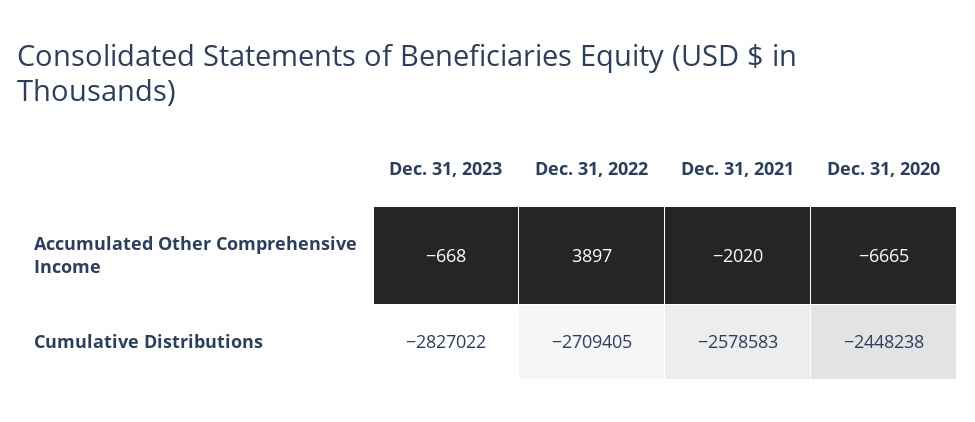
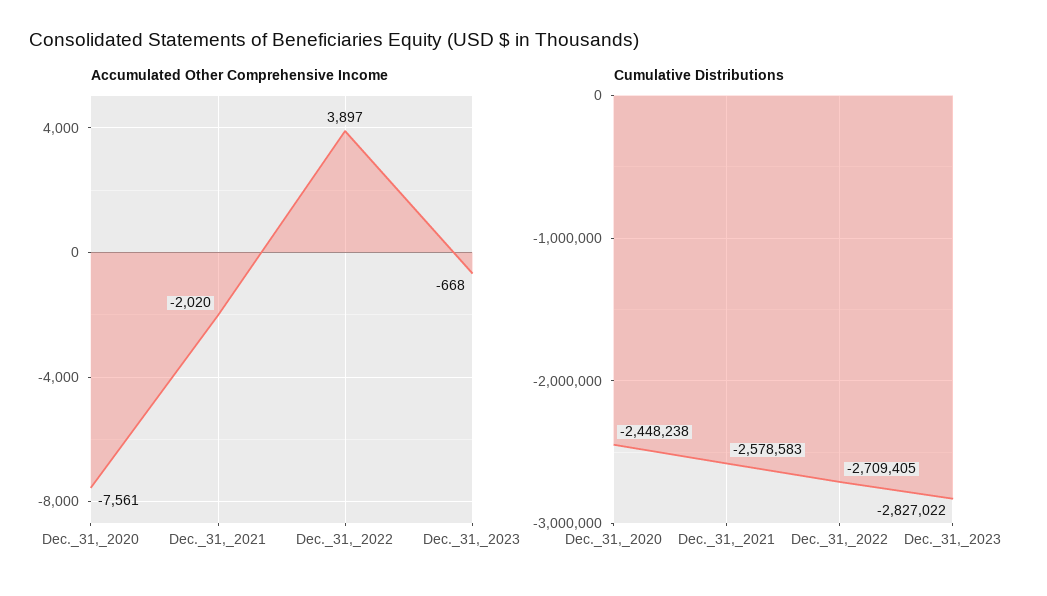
  {
    "Accumulated Other Comprehensive Income": {
      "Dec. 31, 2023": -668,
      "Dec. 31, 2022": 3897,
      "Dec. 31, 2021": -2020,
-     "Dec. 31, 2020": -6665
+     "Dec. 31, 2020": -7561
    },
    "Cumulative Distributions": {
      "Dec. 31, 2023": -2827022,
      "Dec. 31, 2022": -2709405,
      "Dec. 31, 2021": -2578583,
      "Dec. 31, 2020": -2448238
    }
  }

